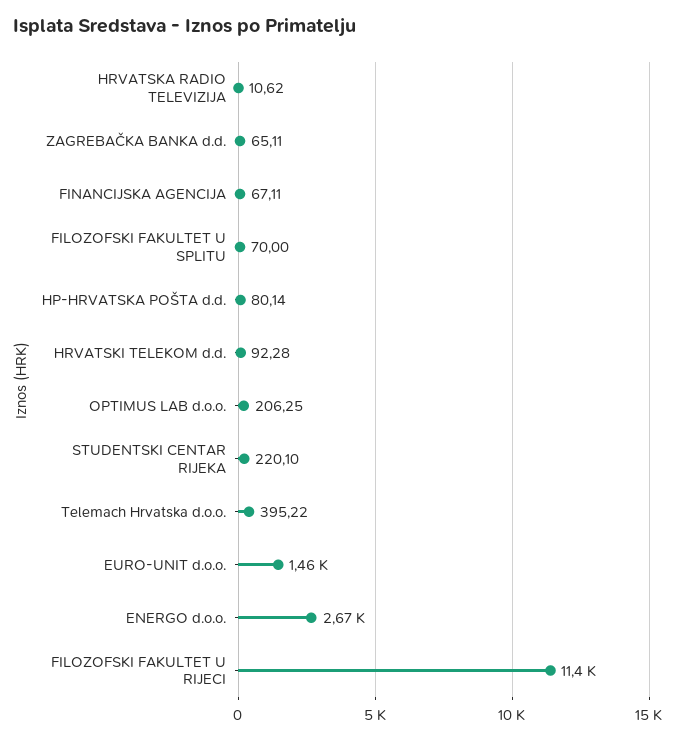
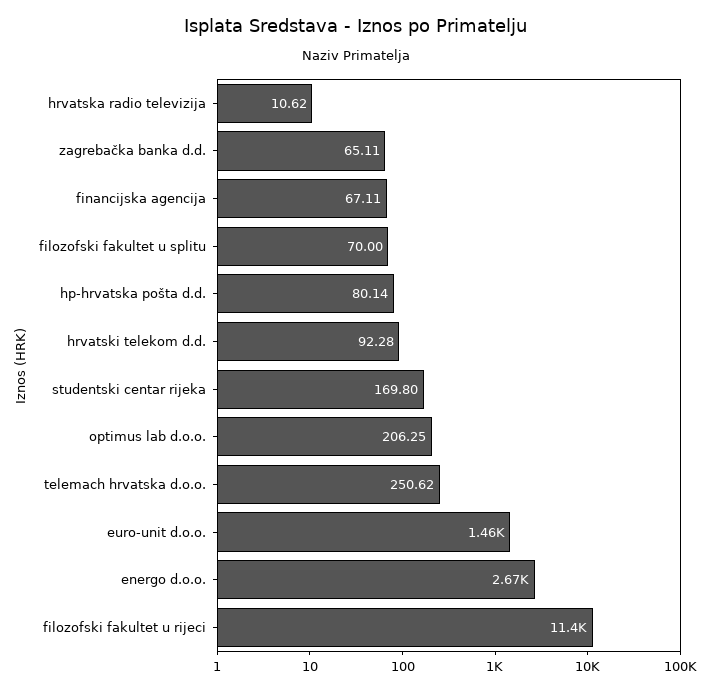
  {
    "HRVATSKA RADIO TELEVIZIJA": 10.62,
    "ZAGREBAČKA BANKA d.d.": 65.11,
    "FINANCIJSKA AGENCIJA": 67.11,
    "FILOZOFSKI FAKULTET U SPLITU": 70,
    "HP-HRVATSKA POŠTA d.d.": 80.14,
    "HRVATSKI TELEKOM d.d.": 92.28,
    "OPTIMUS LAB d.o.o.": 206.25,
-   "STUDENTSKI CENTAR RIJEKA": 220.1,
+   "STUDENTSKI CENTAR RIJEKA": 169.8,
-   "Telemach Hrvatska d.o.o.": 395.22,
+   "Telemach Hrvatska d.o.o.": 250.62,
    "EURO-UNIT d.o.o.": 1460,
    "ENERGO d.o.o.": 2670,
    "FILOZOFSKI FAKULTET U RIJECI": 11400
  }

